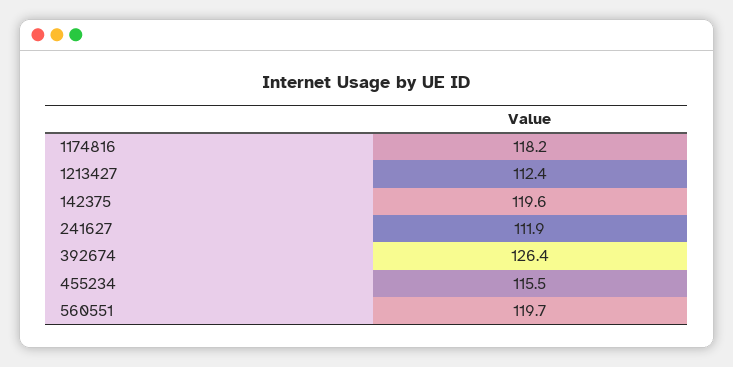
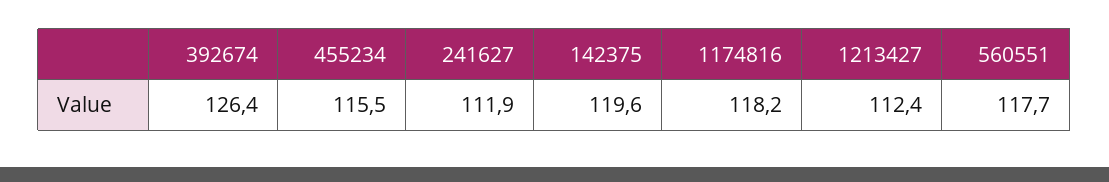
  {
    "1174816": 118.2,
    "1213427": 112.4,
    "142375": 119.6,
    "241627": 111.9,
    "392674": 126.4,
    "455234": 115.5,
-   "560551": 119.7
+   "560551": 117.7
  }

